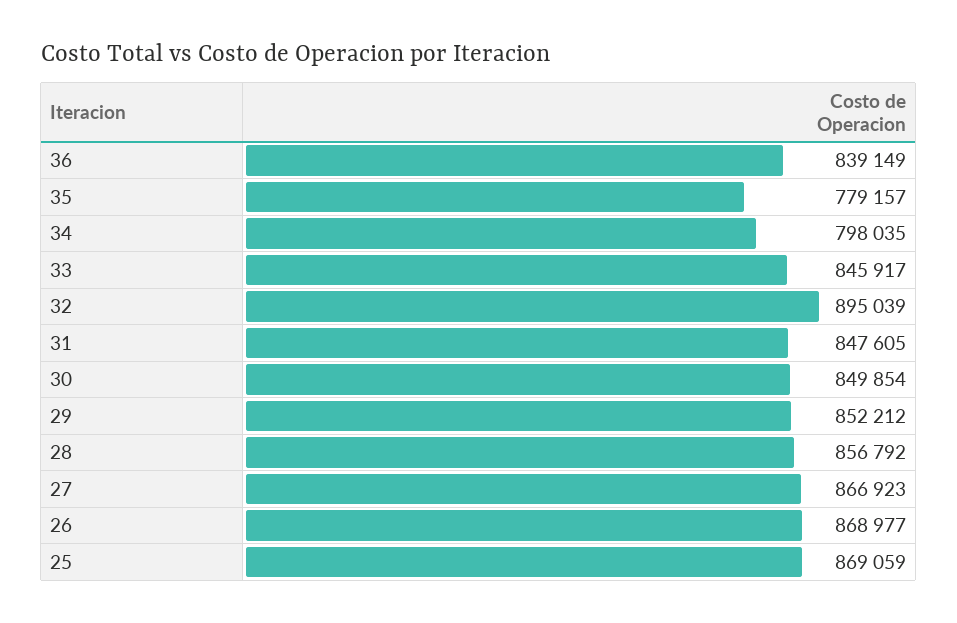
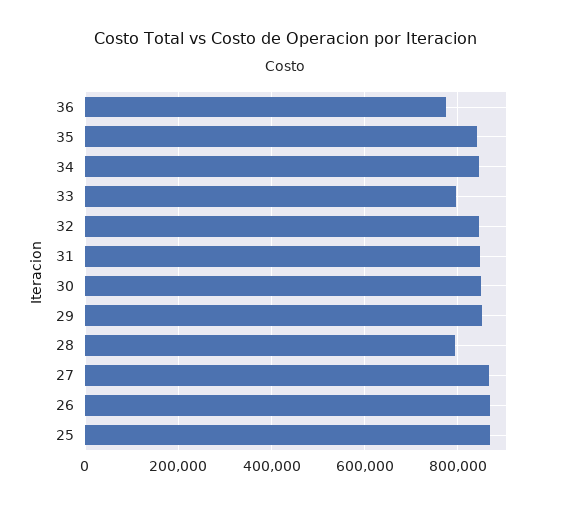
  {
-   "36": 839149,
+   "36": 780000,
-   "35": 779157,
+   "35": 840000,
-   "34": 798035,
+   "34": 840000,
-   "33": 845917,
+   "33": 800000,
-   "32": 895039,
+   "32": 840000,
    "31": 847605,
    "30": 849854,
    "29": 852212,
-   "28": 856792,
+   "28": 800000,
    "27": 866923,
    "26": 868977,
    "25": 869059
  }

